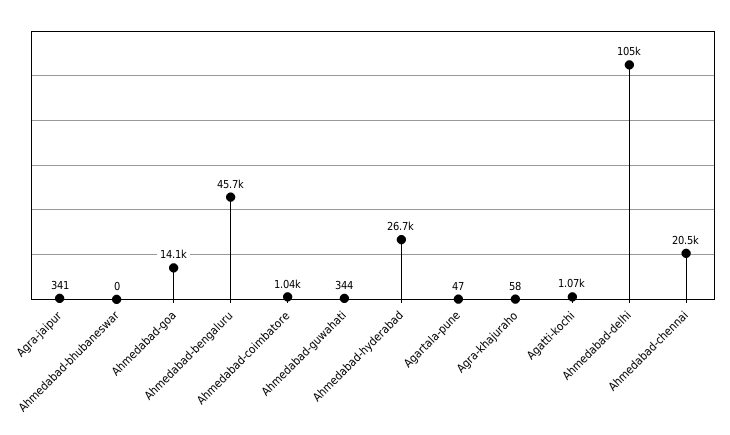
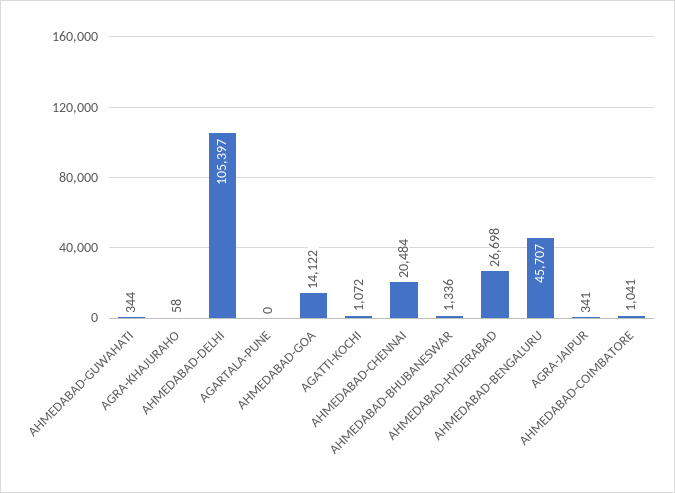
  {
    "Agra-jaipur": 341,
-   "Ahmedabad-bhubaneswar": 0,
+   "Ahmedabad-bhubaneswar": 1336,
    "Ahmedabad-goa": 14122,
    "Ahmedabad-bengaluru": 45707,
    "Ahmedabad-coimbatore": 1041,
    "Ahmedabad-guwahati": 344,
    "Ahmedabad-hyderabad": 26698,
-   "Agartala-pune": 47,
+   "Agartala-pune": 0,
    "Agra-khajuraho": 58,
    "Agatti-kochi": 1072,
    "Ahmedabad-delhi": 105397,
    "Ahmedabad-chennai": 20484
  }

